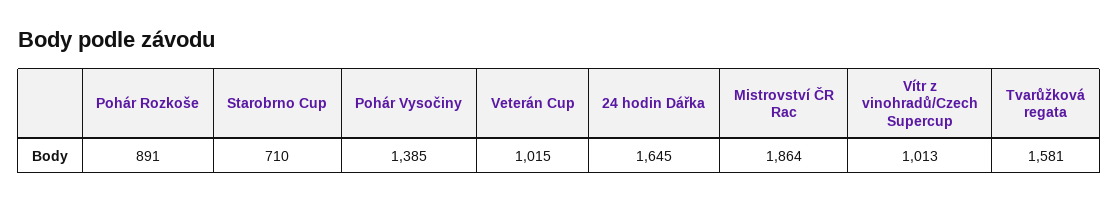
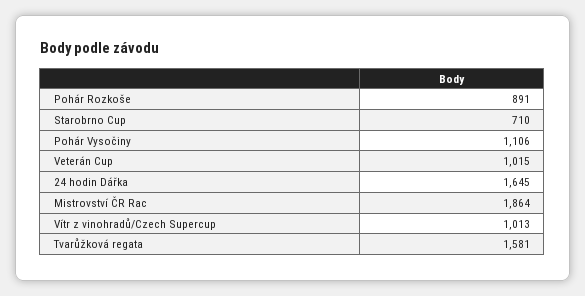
  {
    "Pohár Rozkoše": 891,
    "Starobrno Cup": 710,
-   "Pohár Vysočiny": 1385,
+   "Pohár Vysočiny": 1106,
    "Veterán Cup": 1015,
    "24 hodin Dářka": 1645,
    "Mistrovství ČR Rac": 1864,
    "Vítr z vinohradů/Czech Supercup": 1013,
    "Tvarůžková regata": 1581
  }

